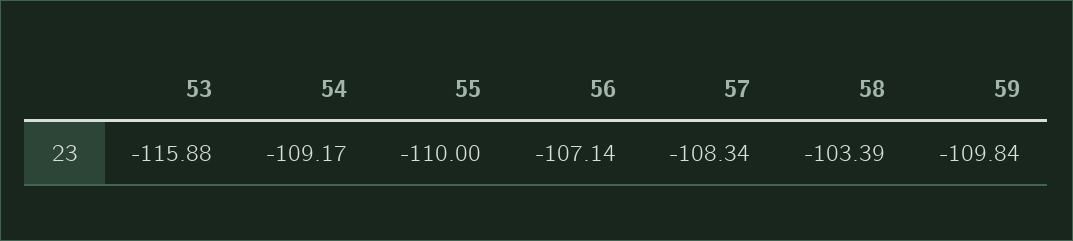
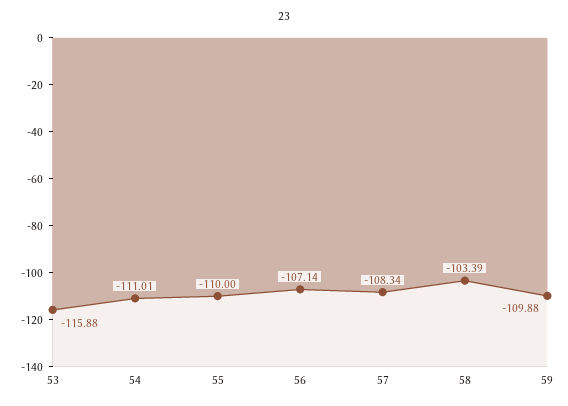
  {
    "53": -115.88,
-   "54": -109.17,
+   "54": -111.01,
    "55": -110,
    "56": -107.14,
    "57": -108.34,
    "58": -103.39,
-   "59": -109.84
+   "59": -109.88
  }

